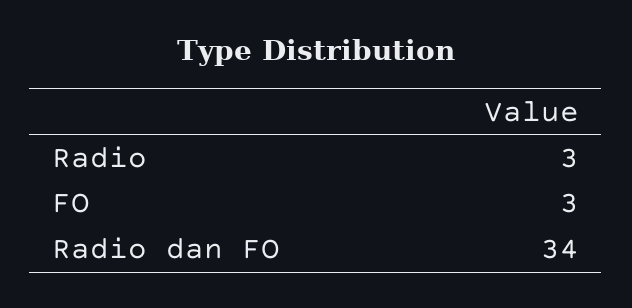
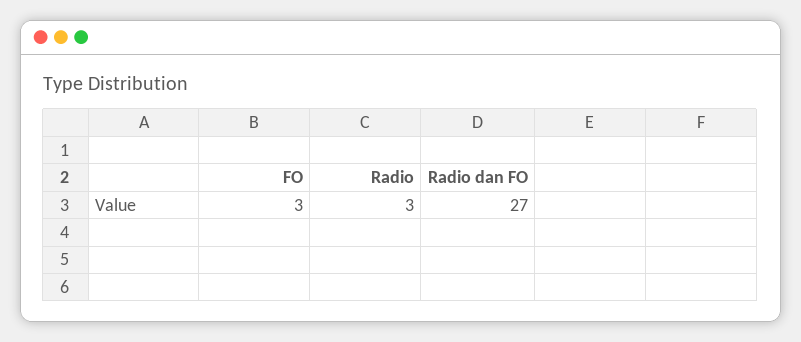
  {
    "Radio": 3,
    "FO": 3,
-   "Radio dan FO": 34
+   "Radio dan FO": 27
  }

